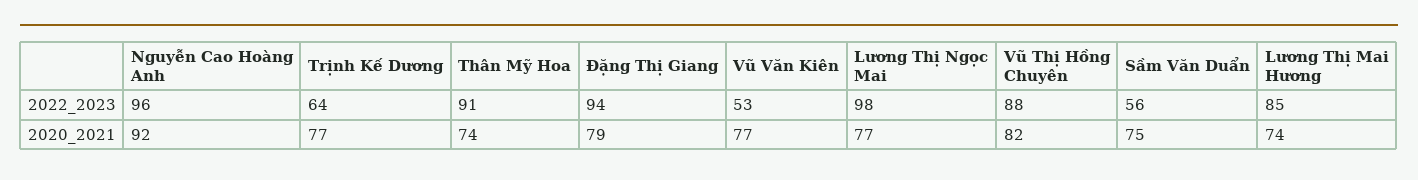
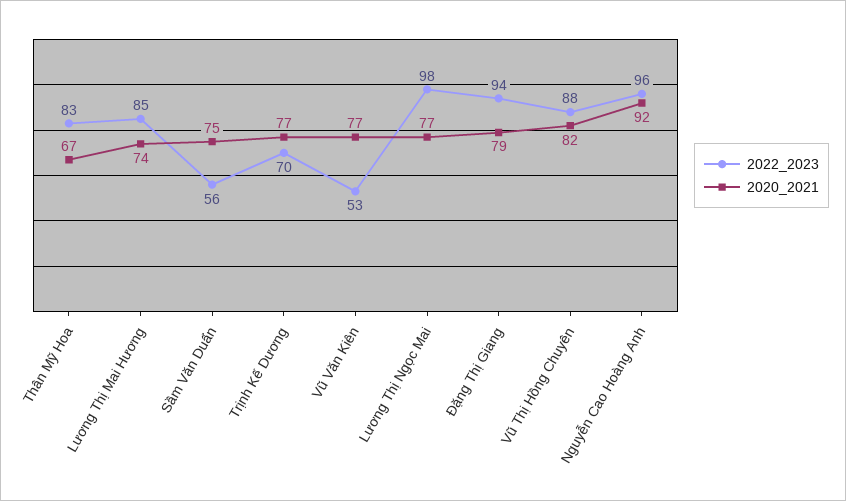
  {
    "2022_2023": {
      "Nguyễn Cao Hoàng Anh": 96,
-     "Trịnh Kế Dương": 64,
+     "Trịnh Kế Dương": 70,
-     "Thân Mỹ Hoa": 91,
+     "Thân Mỹ Hoa": 83,
      "Đặng Thị Giang": 94,
      "Vũ Văn Kiên": 53,
      "Lương Thị Ngọc Mai": 98,
      "Vũ Thị Hồng Chuyên": 88,
      "Sầm Văn Duẩn": 56,
      "Lương Thị Mai Hương": 85
    },
    "2020_2021": {
      "Nguyễn Cao Hoàng Anh": 92,
      "Trịnh Kế Dương": 77,
-     "Thân Mỹ Hoa": 74,
+     "Thân Mỹ Hoa": 67,
      "Đặng Thị Giang": 79,
      "Vũ Văn Kiên": 77,
      "Lương Thị Ngọc Mai": 77,
      "Vũ Thị Hồng Chuyên": 82,
      "Sầm Văn Duẩn": 75,
      "Lương Thị Mai Hương": 74
    }
  }

